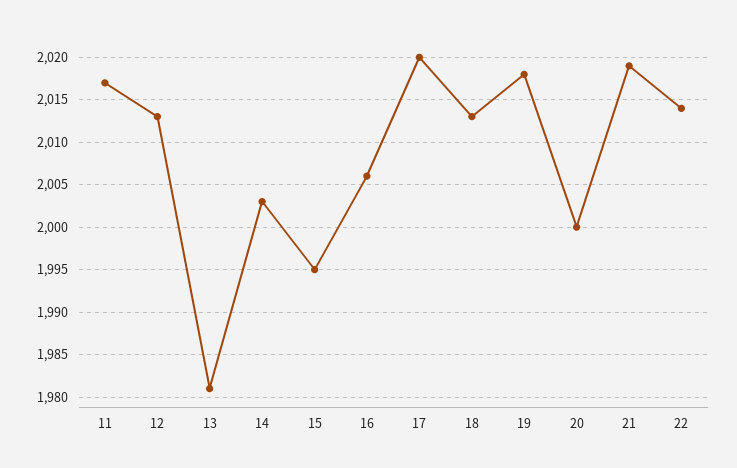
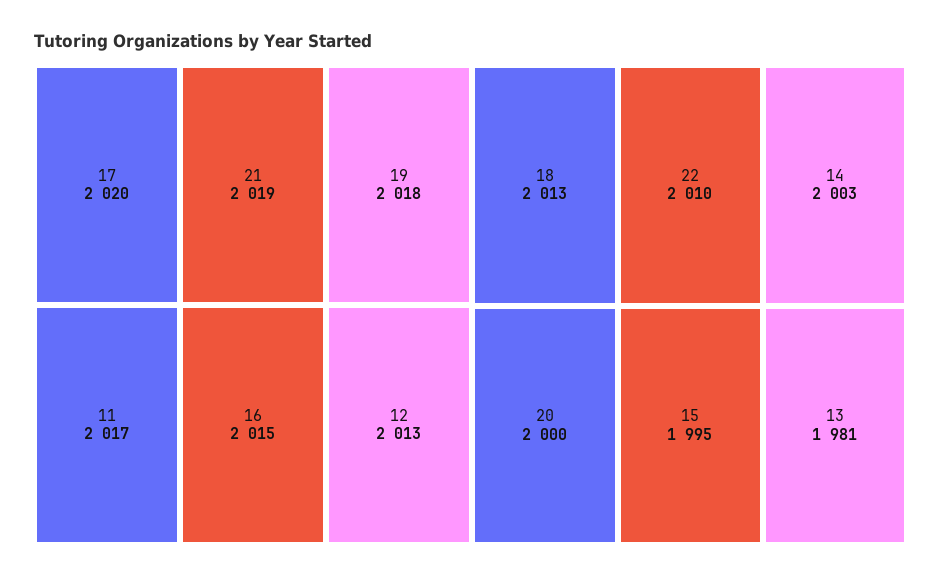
  {
    "11": 2017,
    "12": 2013,
    "13": 1981,
    "14": 2003,
    "15": 1995,
-   "16": 2006,
+   "16": 2015,
    "17": 2020,
    "18": 2013,
    "19": 2018,
    "20": 2000,
    "21": 2019,
-   "22": 2014
+   "22": 2010
  }

